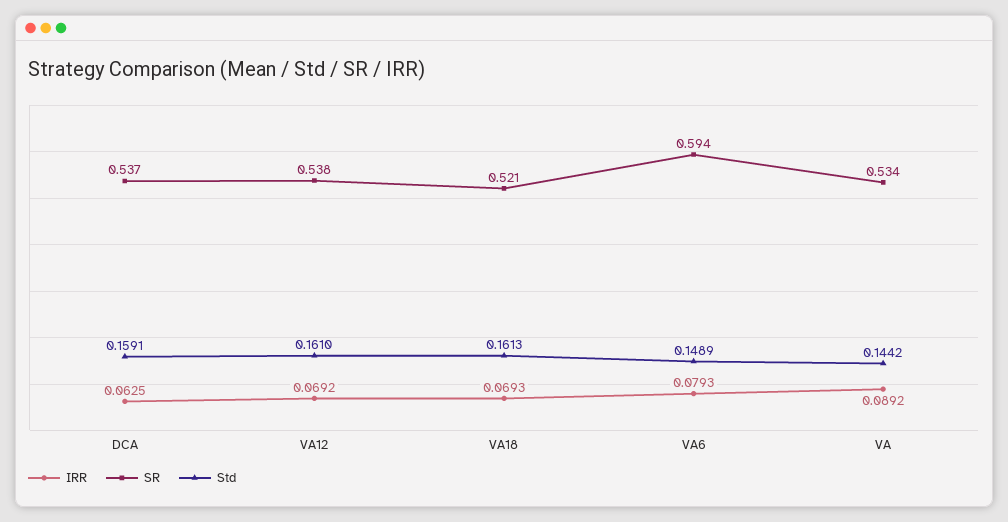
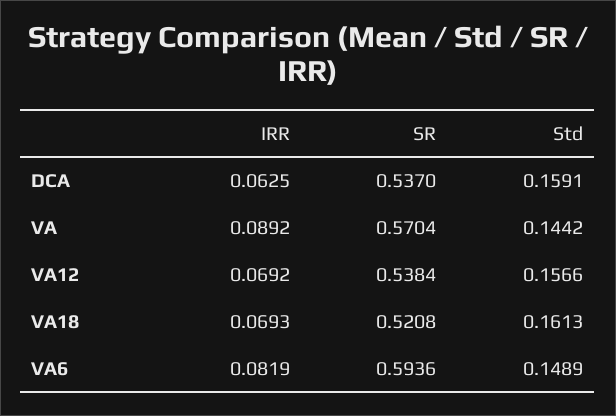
  {
    "IRR": {
      "DCA": 0.0625,
      "VA12": 0.0692,
      "VA18": 0.0693,
-     "VA6": 0.0793,
+     "VA6": 0.0819,
      "VA": 0.0892
    },
    "SR": {
      "DCA": 0.537,
      "VA12": 0.5384,
      "VA18": 0.5208,
      "VA6": 0.5936,
-     "VA": 0.534
+     "VA": 0.5704
    },
    "Std": {
      "DCA": 0.1591,
-     "VA12": 0.161,
+     "VA12": 0.1566,
      "VA18": 0.1613,
      "VA6": 0.1489,
      "VA": 0.1442
    }
  }

